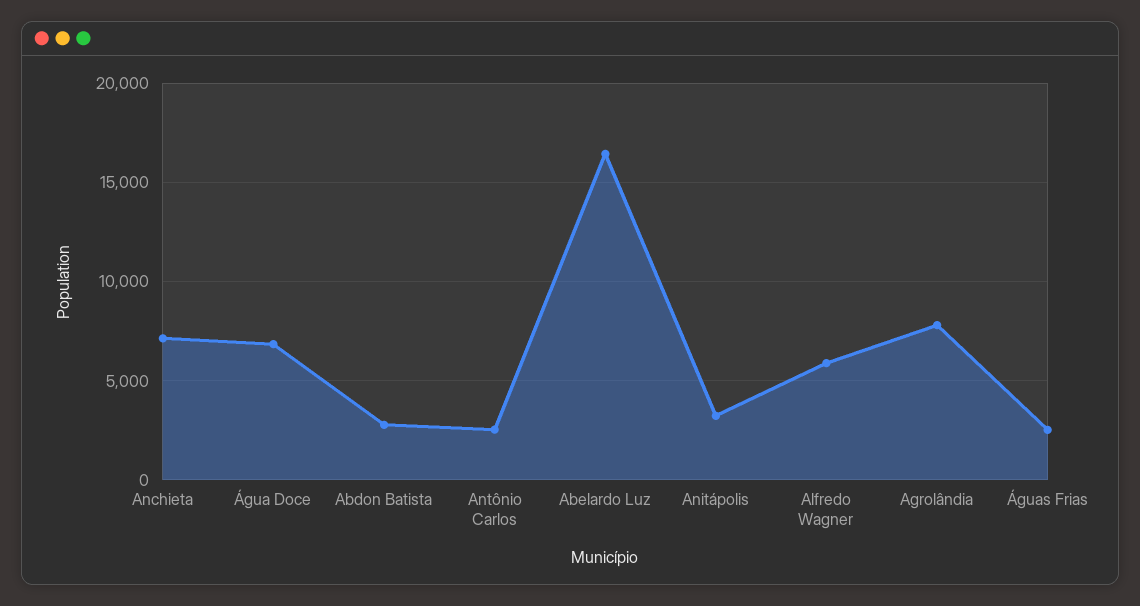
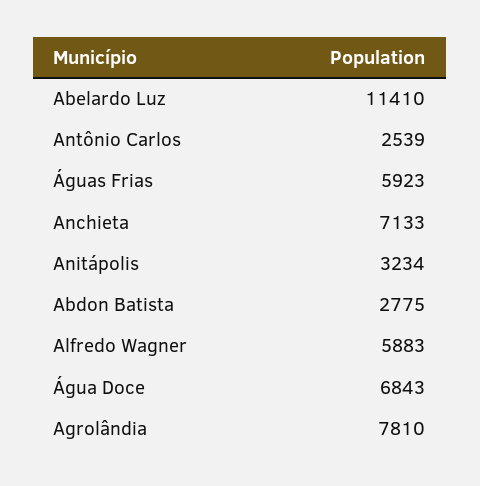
  {
    "Anchieta": 7133,
    "Água Doce": 6843,
    "Abdon Batista": 2775,
    "Antônio Carlos": 2539,
-   "Abelardo Luz": 16500,
+   "Abelardo Luz": 11410,
    "Anitápolis": 3234,
    "Alfredo Wagner": 5883,
    "Agrolândia": 7810,
-   "Águas Frias": 2500
+   "Águas Frias": 5923
  }

